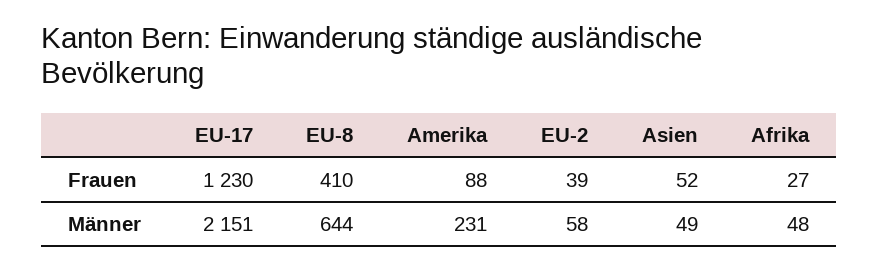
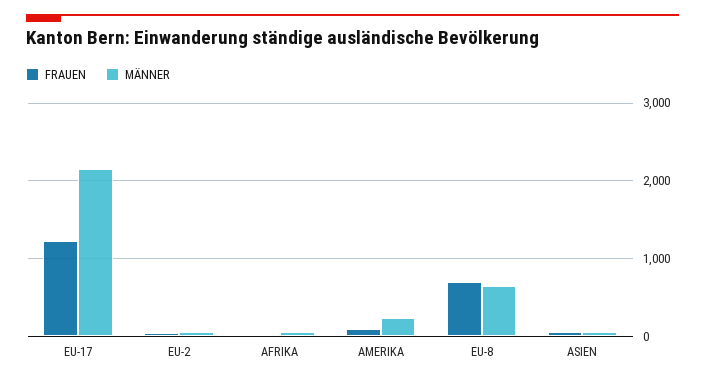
  {
    "Frauen": {
      "EU-17": 1230,
-     "EU-8": 410,
+     "EU-8": 700,
      "Amerika": 88,
      "EU-2": 39,
      "Asien": 52,
      "Afrika": 27
    },
    "Männer": {
      "EU-17": 2151,
      "EU-8": 644,
      "Amerika": 231,
      "EU-2": 58,
      "Asien": 49,
      "Afrika": 48
    }
  }

